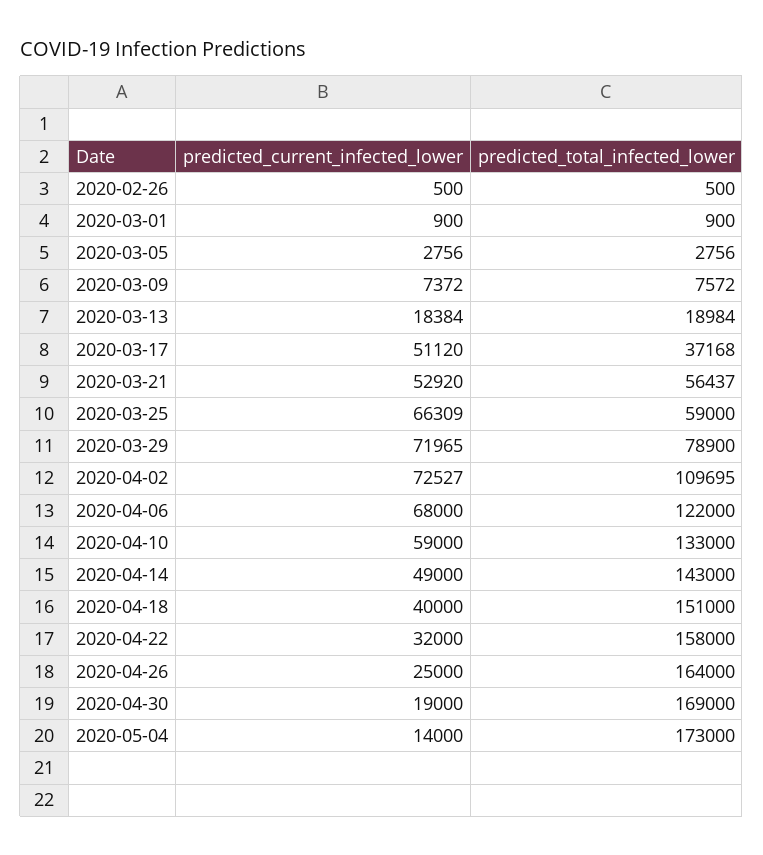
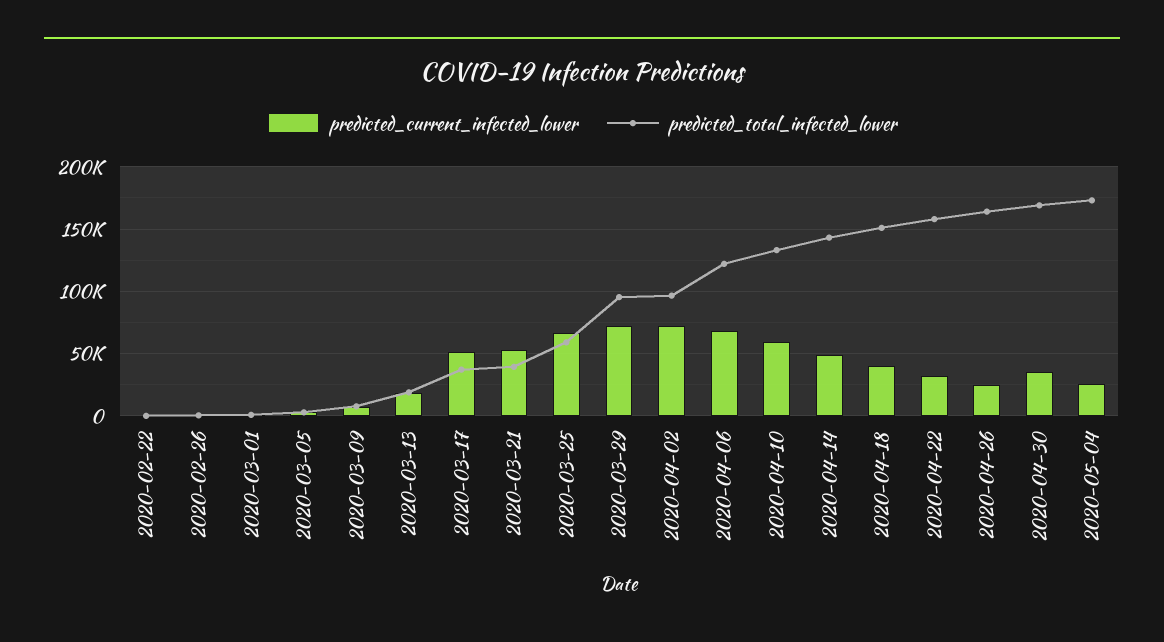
  {
    "predicted_current_infected_lower": {
      "2020-02-26": 500,
      "2020-03-01": 900,
      "2020-03-05": 2756,
      "2020-03-09": 7372,
      "2020-03-13": 18384,
      "2020-03-17": 51120,
      "2020-03-21": 52920,
      "2020-03-25": 66309,
      "2020-03-29": 71965,
      "2020-04-02": 72527,
      "2020-04-06": 68000,
      "2020-04-10": 59000,
      "2020-04-14": 49000,
      "2020-04-18": 40000,
      "2020-04-22": 32000,
      "2020-04-26": 25000,
-     "2020-04-30": 19000,
+     "2020-04-30": 35000,
-     "2020-05-04": 14000
+     "2020-05-04": 25000,
+     "2020-02-22": 0
    },
    "predicted_total_infected_lower": {
      "2020-02-26": 500,
      "2020-03-01": 900,
      "2020-03-05": 2756,
      "2020-03-09": 7572,
      "2020-03-13": 18984,
      "2020-03-17": 37168,
-     "2020-03-21": 56437,
+     "2020-03-21": 40000,
      "2020-03-25": 59000,
-     "2020-03-29": 78900,
+     "2020-03-29": 95000,
-     "2020-04-02": 109695,
+     "2020-04-02": 95000,
      "2020-04-06": 122000,
      "2020-04-10": 133000,
      "2020-04-14": 143000,
      "2020-04-18": 151000,
      "2020-04-22": 158000,
      "2020-04-26": 164000,
      "2020-04-30": 169000,
-     "2020-05-04": 173000
+     "2020-05-04": 173000,
+     "2020-02-22": 0
    }
  }

